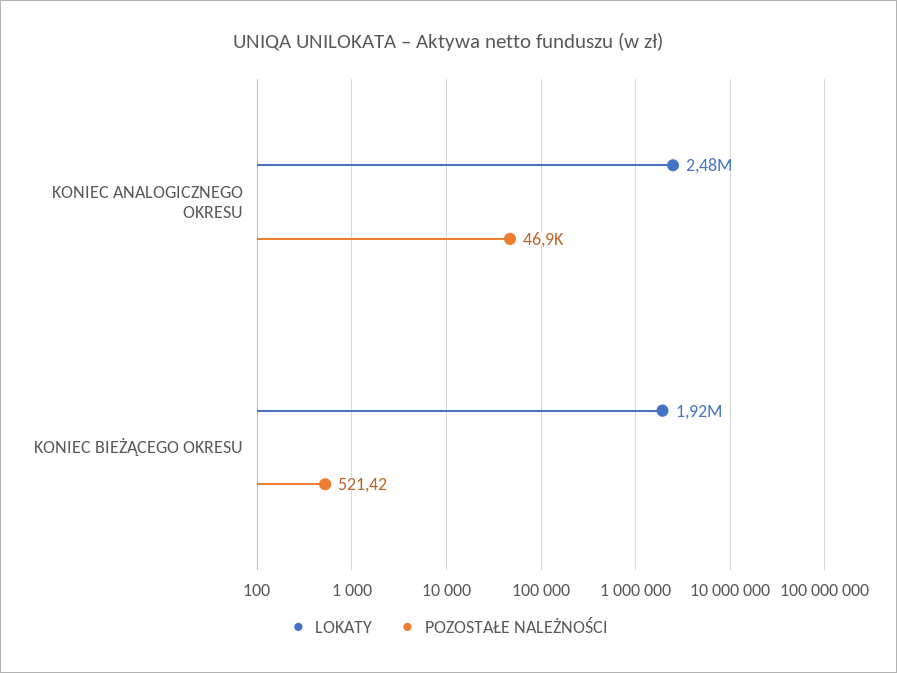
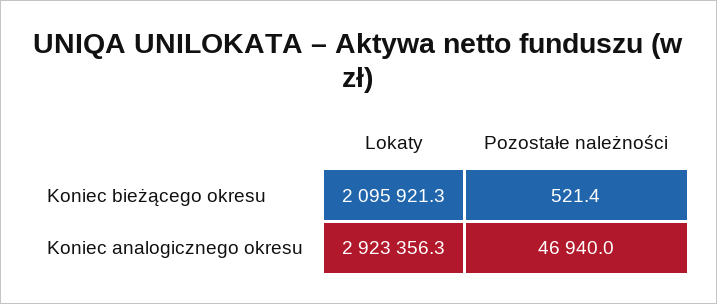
  {
    "LOKATY": {
-     "KONIEC ANALOGICZNEGO OKRESU": 2480000,
+     "KONIEC ANALOGICZNEGO OKRESU": 2923356.3,
-     "KONIEC BIEŻĄCEGO OKRESU": 1920000
+     "KONIEC BIEŻĄCEGO OKRESU": 2095921.3
    },
    "POZOSTAŁE NALEŻNOŚCI": {
      "KONIEC ANALOGICZNEGO OKRESU": 46940,
      "KONIEC BIEŻĄCEGO OKRESU": 521.42
    }
  }

